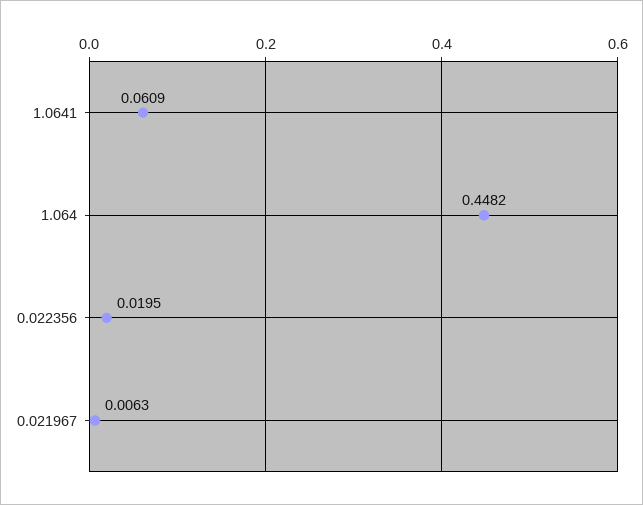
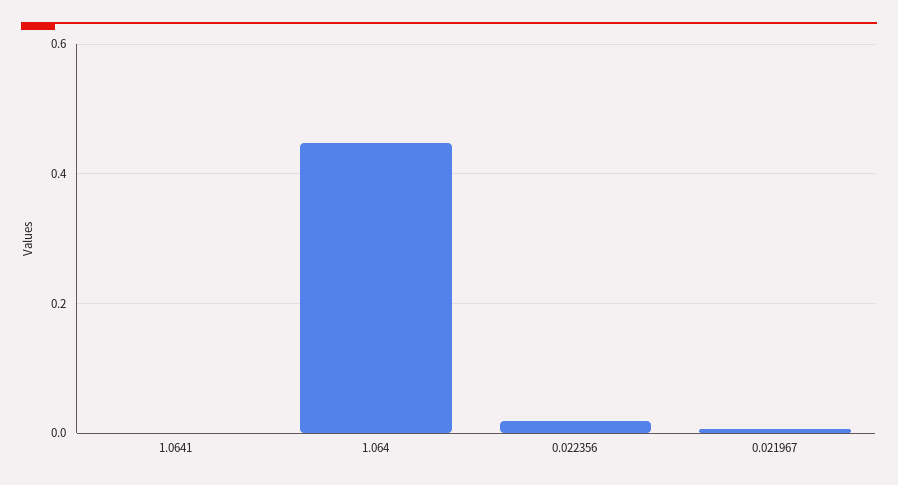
  {
-   "1.0641": 0.0609,
+   "1.0641": 0,
    "1.064": 0.4482,
    "0.022356": 0.0195,
    "0.021967": 0.0063
  }

